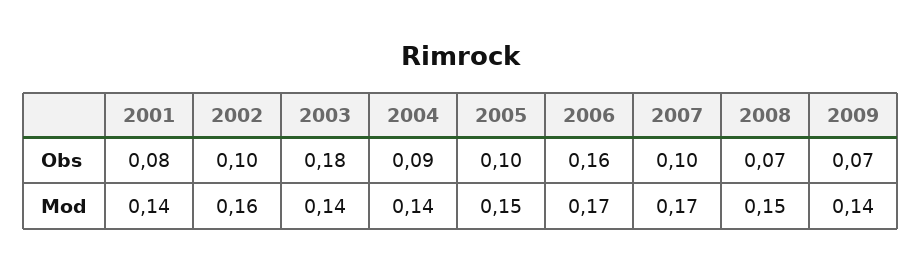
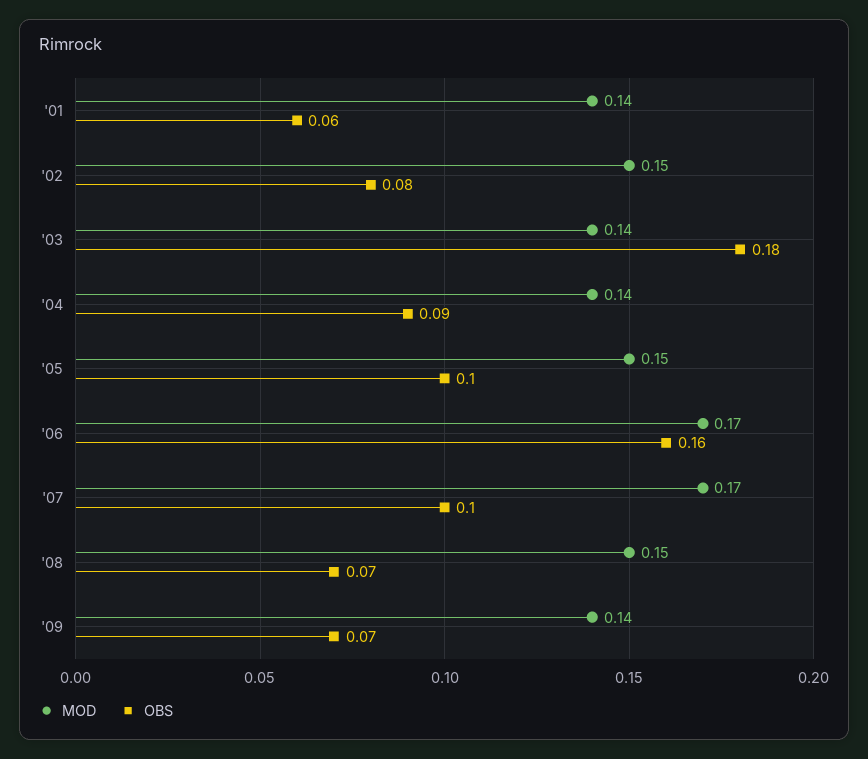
  {
    "Obs": {
-     "2001": 0.08,
+     "2001": 0.06,
-     "2002": 0.1,
+     "2002": 0.08,
      "2003": 0.18,
      "2004": 0.09,
      "2005": 0.1,
      "2006": 0.16,
      "2007": 0.1,
      "2008": 0.07,
      "2009": 0.07
    },
    "Mod": {
      "2001": 0.14,
-     "2002": 0.16,
+     "2002": 0.15,
      "2003": 0.14,
      "2004": 0.14,
      "2005": 0.15,
      "2006": 0.17,
      "2007": 0.17,
      "2008": 0.15,
      "2009": 0.14
    }
  }

